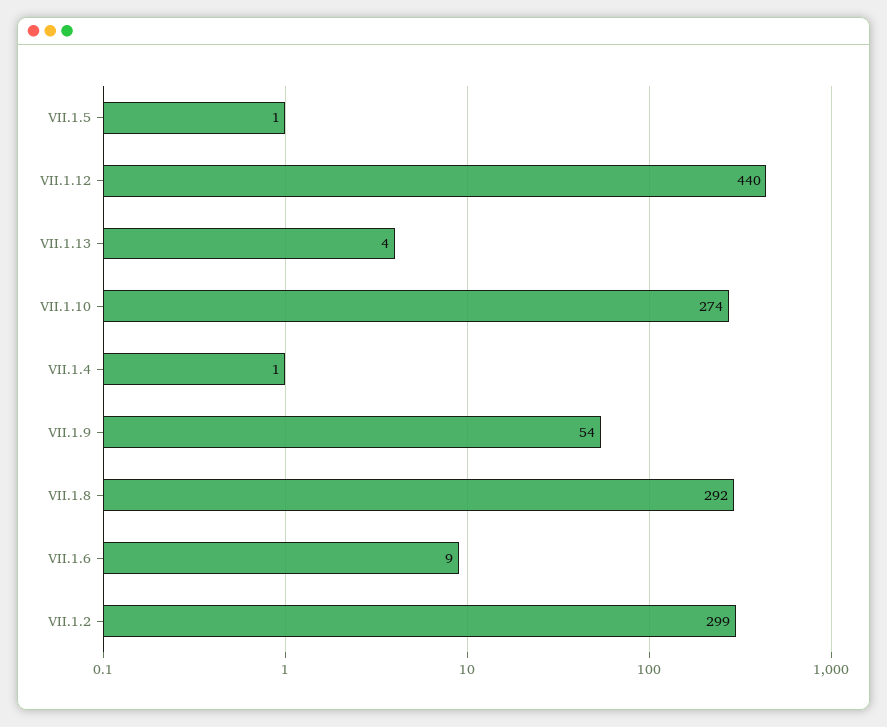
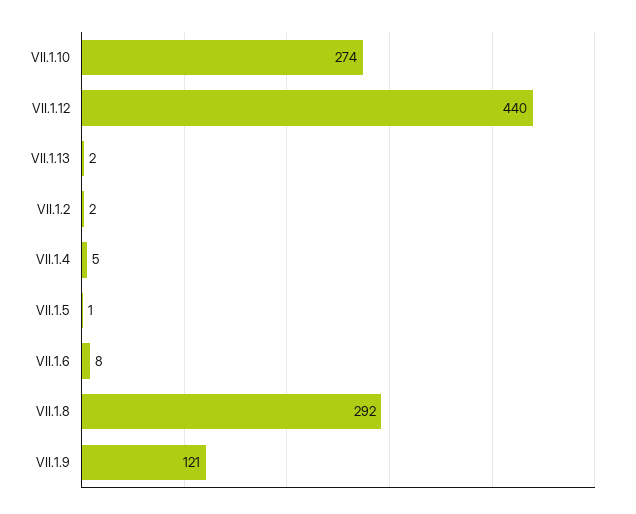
  {
    "VII.1.5": 1,
    "VII.1.12": 440,
-   "VII.1.13": 4,
+   "VII.1.13": 2,
    "VII.1.10": 274,
-   "VII.1.4": 1,
+   "VII.1.4": 5,
-   "VII.1.9": 54,
+   "VII.1.9": 121,
    "VII.1.8": 292,
-   "VII.1.6": 9,
+   "VII.1.6": 8,
-   "VII.1.2": 299
+   "VII.1.2": 2
  }

